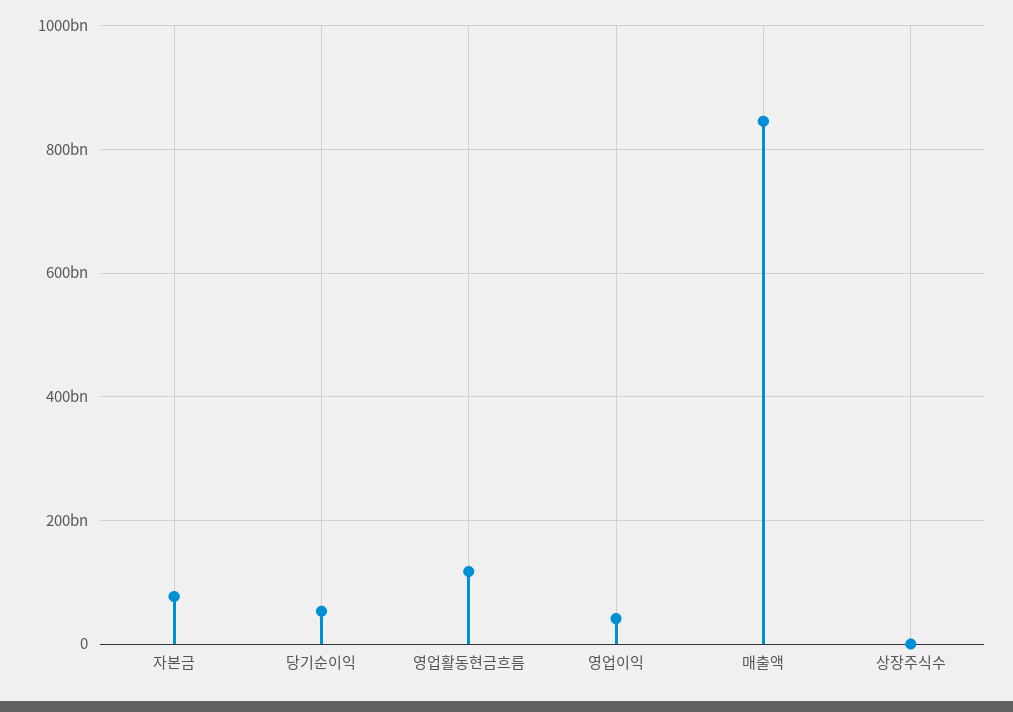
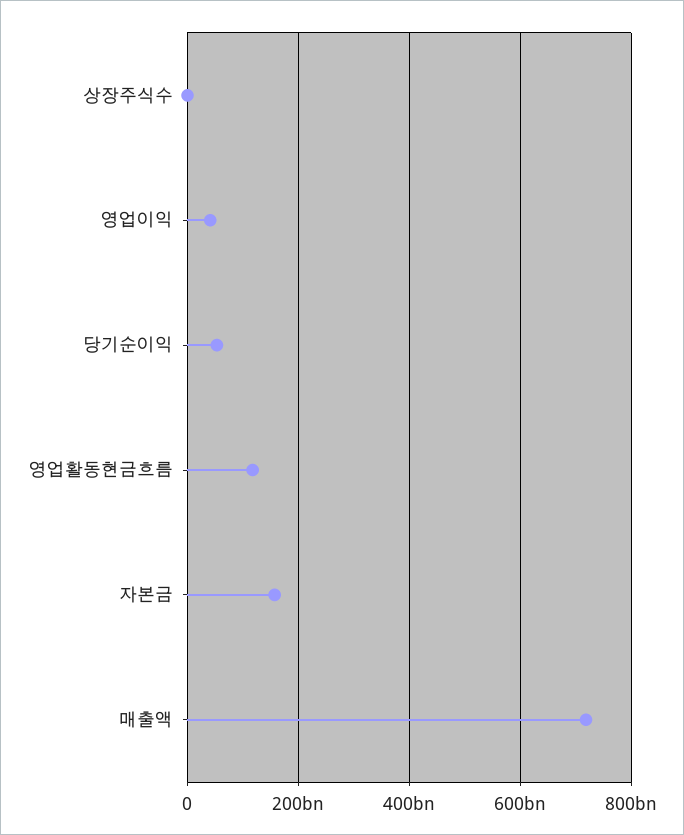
  {
-   "자본금": 80000000000,
+   "자본금": 160000000000,
    "당기순이익": 60000000000,
    "영업활동현금흐름": 120000000000,
    "영업이익": 40000000000,
-   "매출액": 840000000000,
+   "매출액": 720000000000,
    "상장주식수": 0
  }

